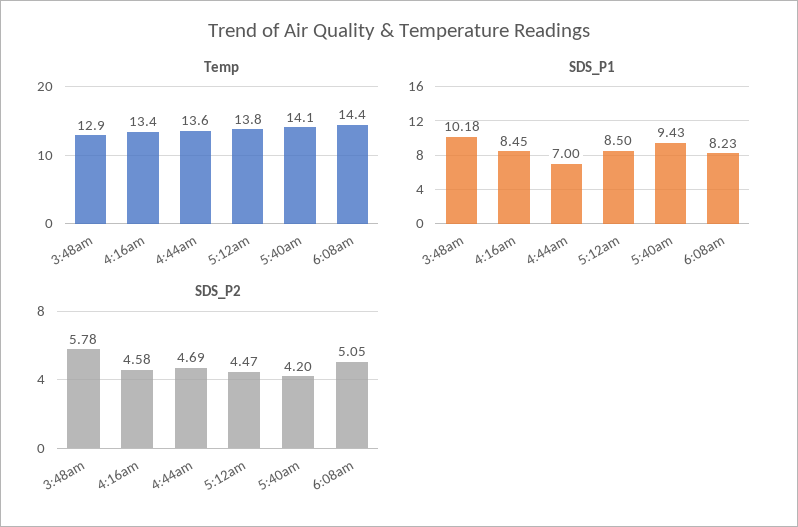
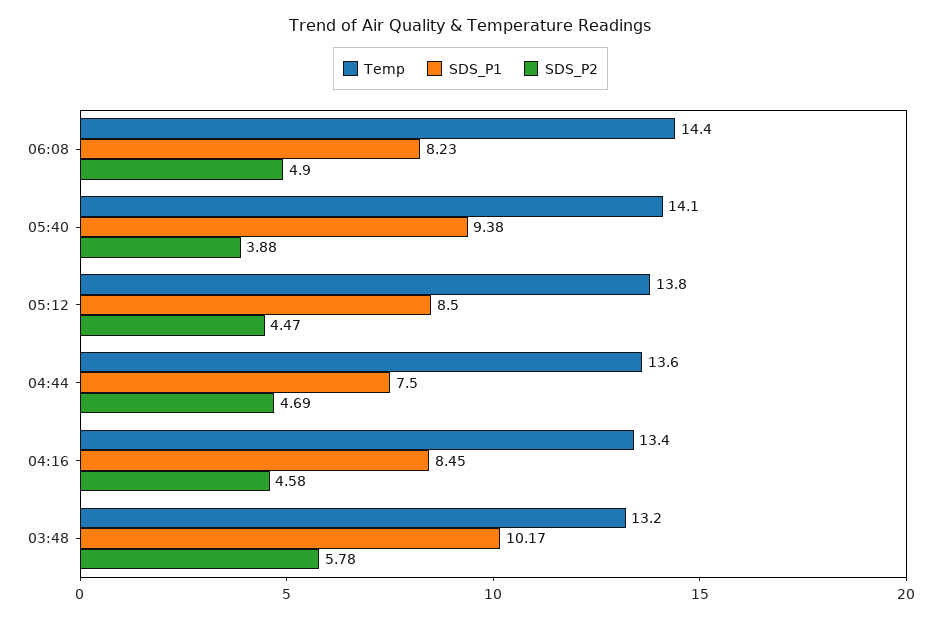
  {
    "Temp": {
-     "3:48am": 12.9,
+     "3:48am": 13.2,
      "4:16am": 13.4,
      "4:44am": 13.6,
      "5:12am": 13.8,
      "5:40am": 14.1,
      "6:08am": 14.4
    },
    "SDS_P1": {
-     "3:48am": 10.18,
+     "3:48am": 10.17,
      "4:16am": 8.45,
-     "4:44am": 7,
+     "4:44am": 7.5,
      "5:12am": 8.5,
-     "5:40am": 9.43,
+     "5:40am": 9.38,
      "6:08am": 8.23
    },
    "SDS_P2": {
      "3:48am": 5.78,
      "4:16am": 4.58,
      "4:44am": 4.69,
      "5:12am": 4.47,
-     "5:40am": 4.2,
+     "5:40am": 3.88,
-     "6:08am": 5.05
+     "6:08am": 4.9
    }
  }

